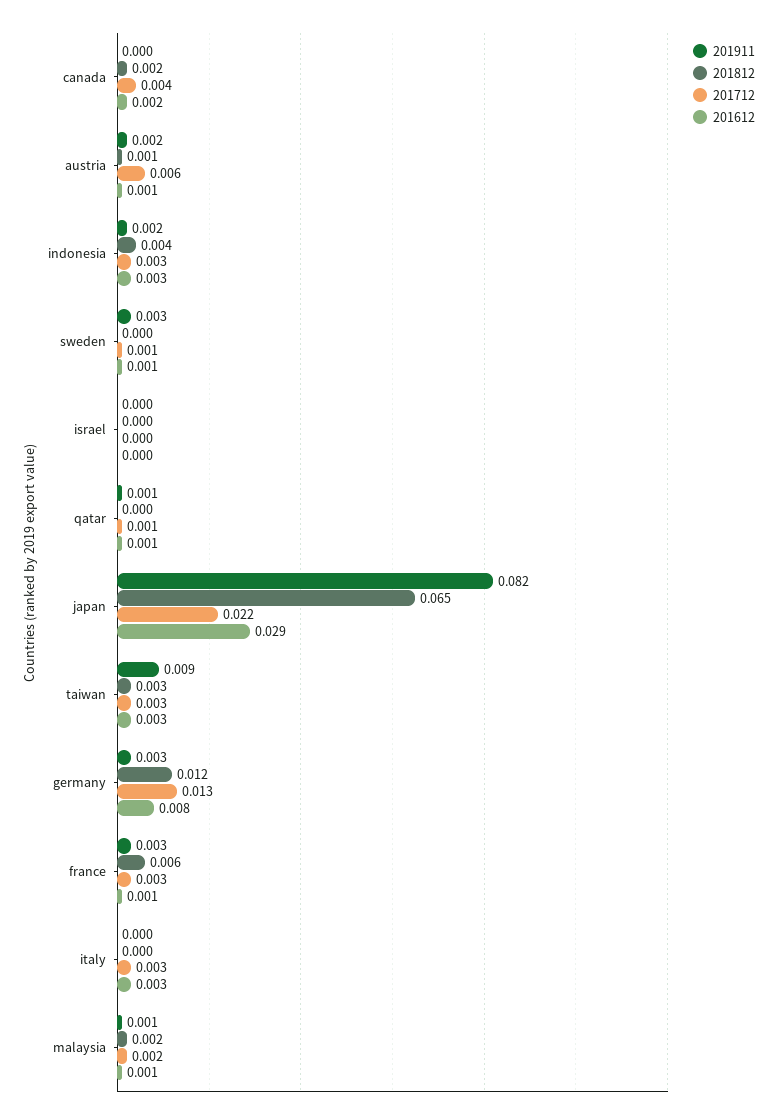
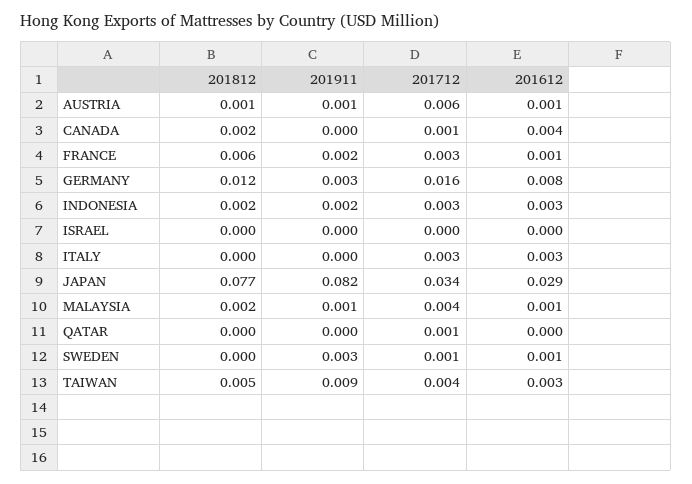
  {
    "201911": {
      "canada": 0,
-     "austria": 0.002,
+     "austria": 0.001,
      "indonesia": 0.002,
      "sweden": 0.003,
      "israel": 0,
-     "qatar": 0.001,
+     "qatar": 0,
      "japan": 0.082,
      "taiwan": 0.009,
      "germany": 0.003,
-     "france": 0.003,
+     "france": 0.002,
      "italy": 0,
      "malaysia": 0.001
    },
    "201812": {
      "canada": 0.002,
      "austria": 0.001,
-     "indonesia": 0.004,
+     "indonesia": 0.002,
      "sweden": 0,
      "israel": 0,
      "qatar": 0,
-     "japan": 0.065,
+     "japan": 0.077,
-     "taiwan": 0.003,
+     "taiwan": 0.005,
      "germany": 0.012,
      "france": 0.006,
      "italy": 0,
      "malaysia": 0.002
    },
    "201712": {
-     "canada": 0.004,
+     "canada": 0.001,
      "austria": 0.006,
      "indonesia": 0.003,
      "sweden": 0.001,
      "israel": 0,
      "qatar": 0.001,
-     "japan": 0.022,
+     "japan": 0.034,
-     "taiwan": 0.003,
+     "taiwan": 0.004,
-     "germany": 0.013,
+     "germany": 0.016,
      "france": 0.003,
      "italy": 0.003,
-     "malaysia": 0.002
+     "malaysia": 0.004
    },
    "201612": {
-     "canada": 0.002,
+     "canada": 0.004,
      "austria": 0.001,
      "indonesia": 0.003,
      "sweden": 0.001,
      "israel": 0,
-     "qatar": 0.001,
+     "qatar": 0,
      "japan": 0.029,
      "taiwan": 0.003,
      "germany": 0.008,
      "france": 0.001,
      "italy": 0.003,
      "malaysia": 0.001
    }
  }

